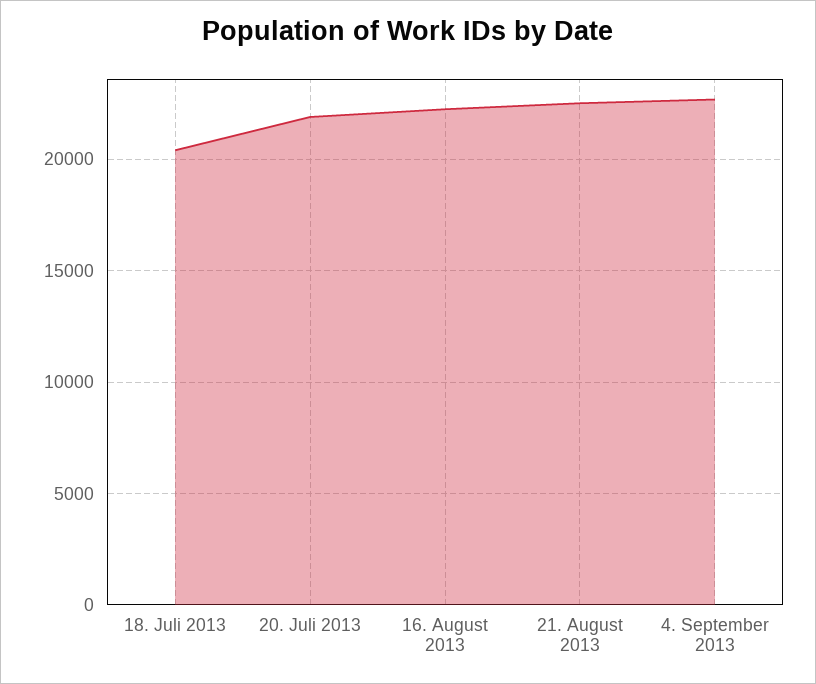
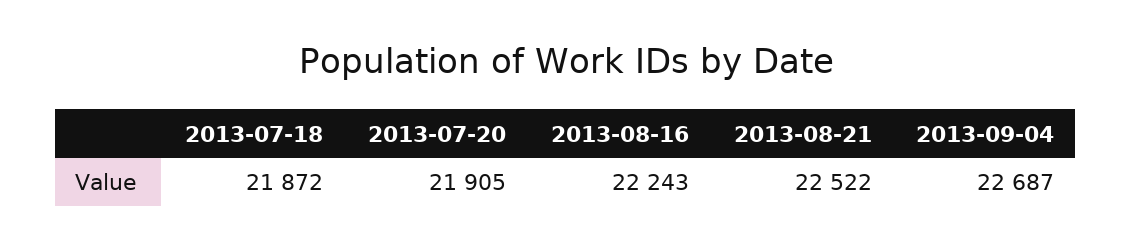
  {
-   "18. Juli 2013": 20500,
+   "18. Juli 2013": 21872,
    "20. Juli 2013": 21905,
    "16. August 2013": 22243,
    "21. August 2013": 22522,
    "4. September 2013": 22687
  }

